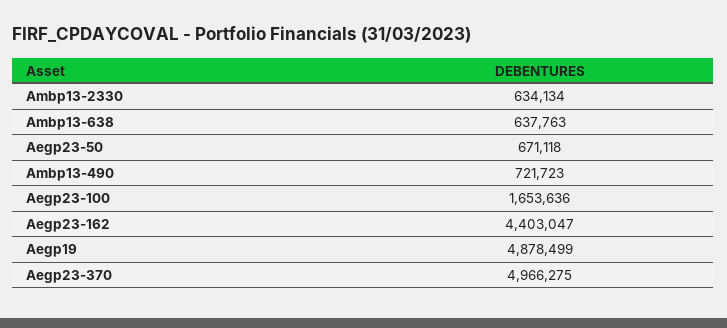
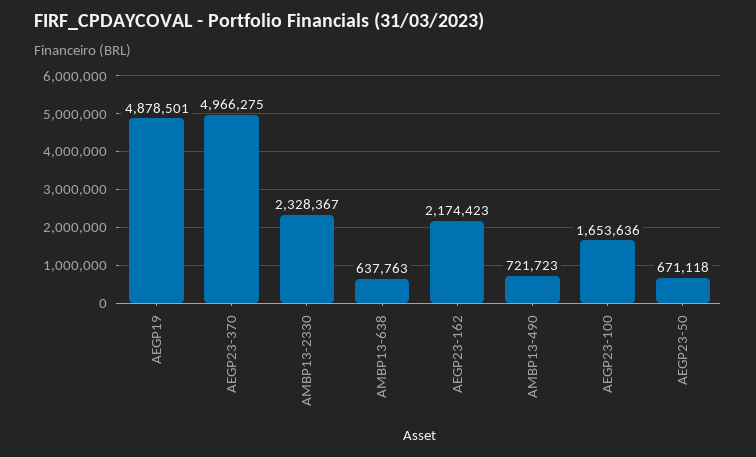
  {
-   "Ambp13-2330": 634134,
+   "Ambp13-2330": 2328367,
    "Ambp13-638": 637763,
    "Aegp23-50": 671118,
    "Ambp13-490": 721723,
    "Aegp23-100": 1653636,
-   "Aegp23-162": 4403047,
+   "Aegp23-162": 2174423,
-   "Aegp19": 4878499,
+   "Aegp19": 4878501,
    "Aegp23-370": 4966275
  }

